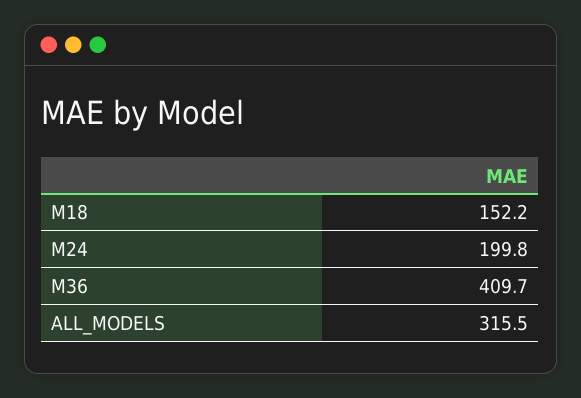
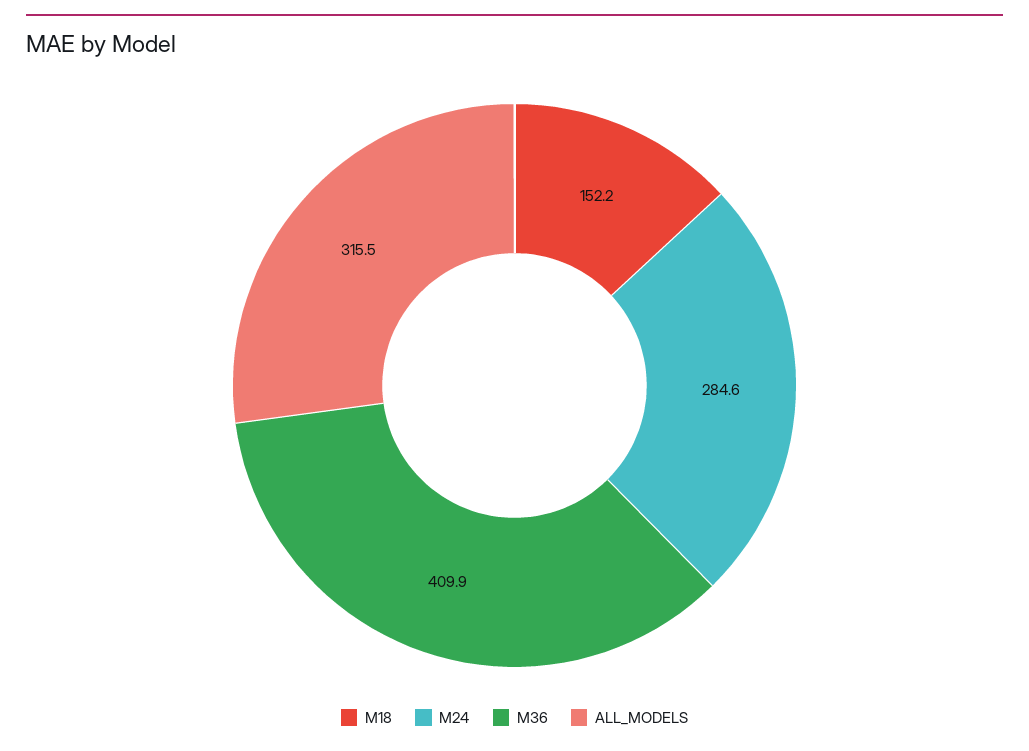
  {
    "M18": 152.2,
-   "M24": 199.8,
+   "M24": 284.6,
-   "M36": 409.7,
+   "M36": 409.9,
    "ALL_MODELS": 315.5
  }

